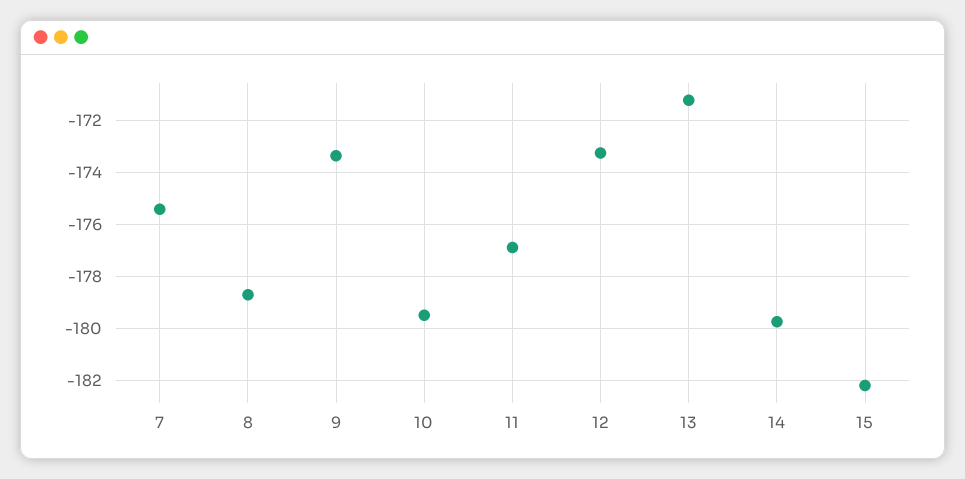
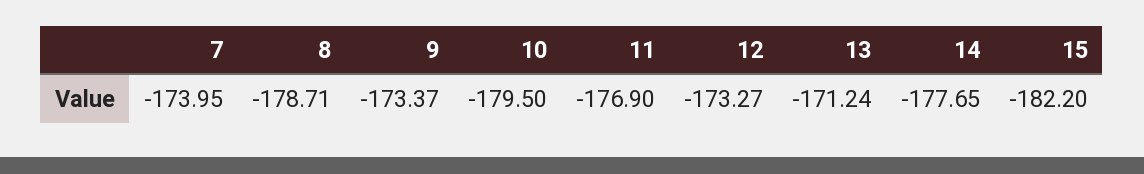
  {
-   "7": -175.5,
+   "7": -173.95,
    "8": -178.71,
    "9": -173.37,
    "10": -179.5,
    "11": -176.9,
    "12": -173.27,
    "13": -171.24,
-   "14": -179.75,
+   "14": -177.65,
    "15": -182.2
  }

